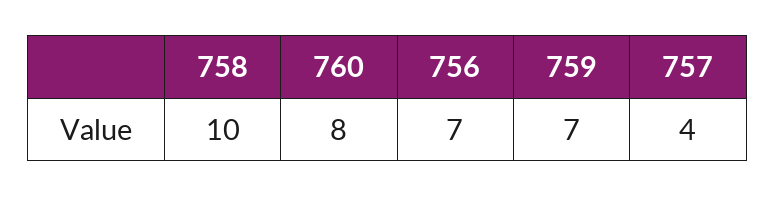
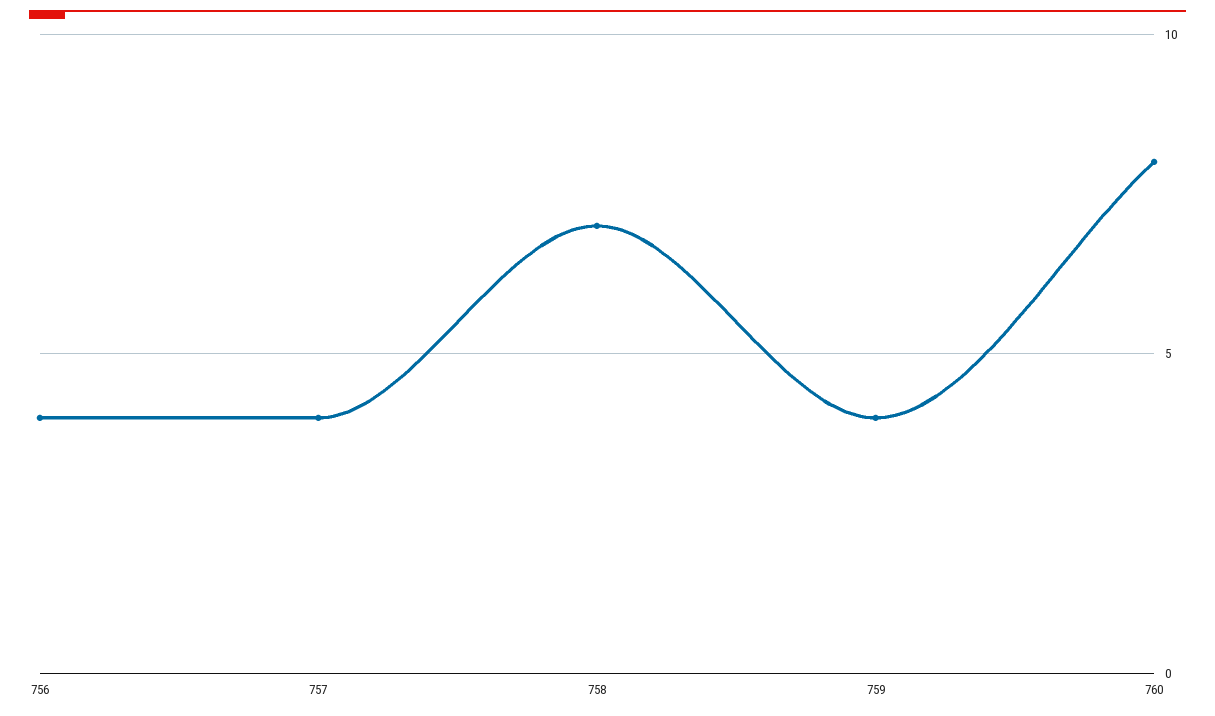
  {
-   "758": 10,
+   "758": 7,
    "760": 8,
-   "756": 7,
+   "756": 4,
-   "759": 7,
+   "759": 4,
    "757": 4
  }

